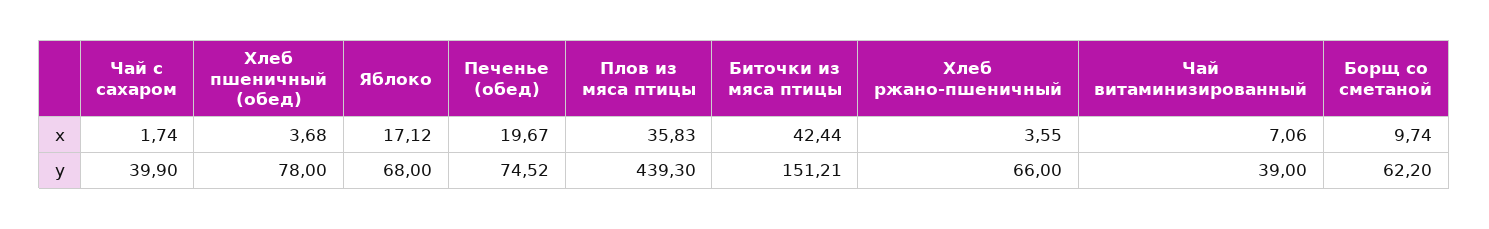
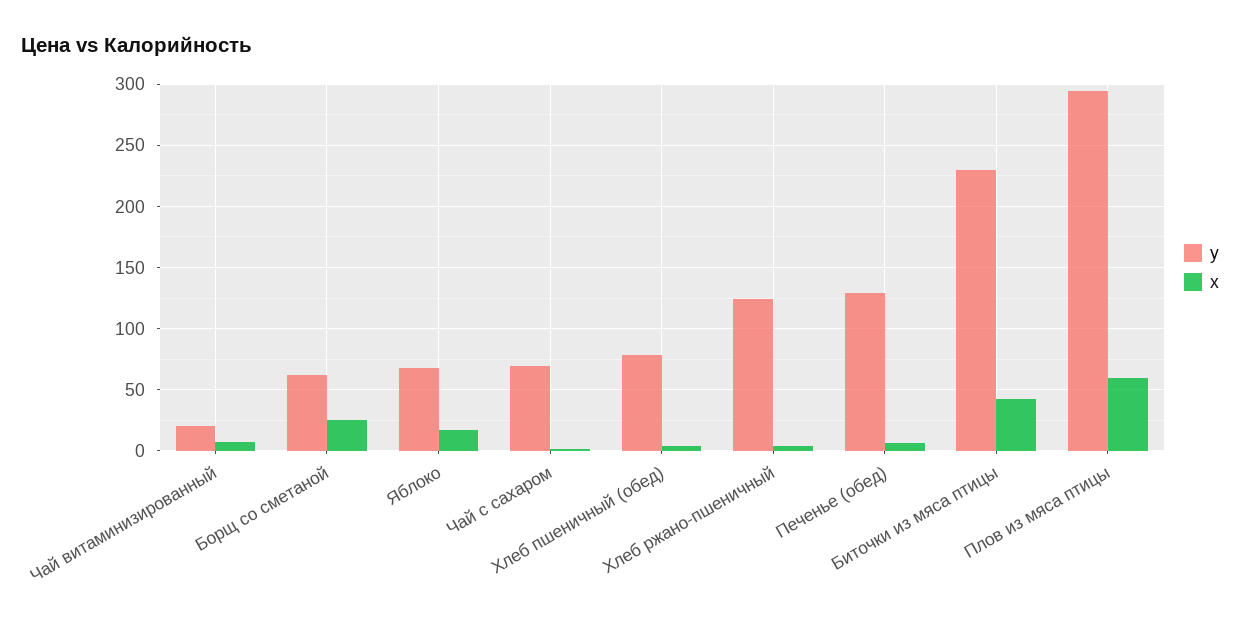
  {
    "x": {
      "Чай с сахаром": 1.74,
      "Хлеб пшеничный (обед)": 3.68,
      "Яблоко": 17.12,
-     "Печенье (обед)": 19.67,
+     "Печенье (обед)": 5,
-     "Плов из мяса птицы": 35.83,
+     "Плов из мяса птицы": 60,
      "Биточки из мяса птицы": 42.44,
      "Хлеб ржано-пшеничный": 3.55,
      "Чай витаминизированный": 7.06,
-     "Борщ со сметаной": 9.74
+     "Борщ со сметаной": 25
    },
    "y": {
-     "Чай с сахаром": 39.9,
+     "Чай с сахаром": 70,
      "Хлеб пшеничный (обед)": 78,
      "Яблоко": 68,
-     "Печенье (обед)": 74.52,
+     "Печенье (обед)": 130,
-     "Плов из мяса птицы": 439.3,
+     "Плов из мяса птицы": 295,
-     "Биточки из мяса птицы": 151.21,
+     "Биточки из мяса птицы": 230,
-     "Хлеб ржано-пшеничный": 66,
+     "Хлеб ржано-пшеничный": 125,
-     "Чай витаминизированный": 39,
+     "Чай витаминизированный": 20,
      "Борщ со сметаной": 62.2
    }
  }

